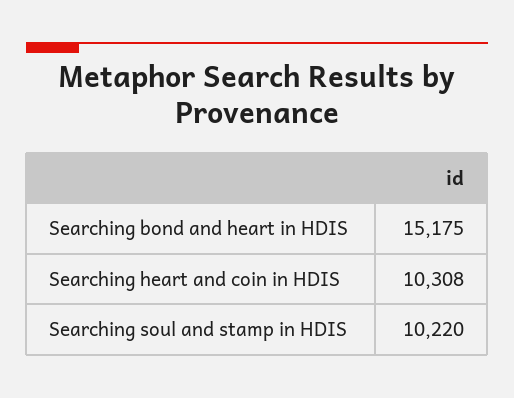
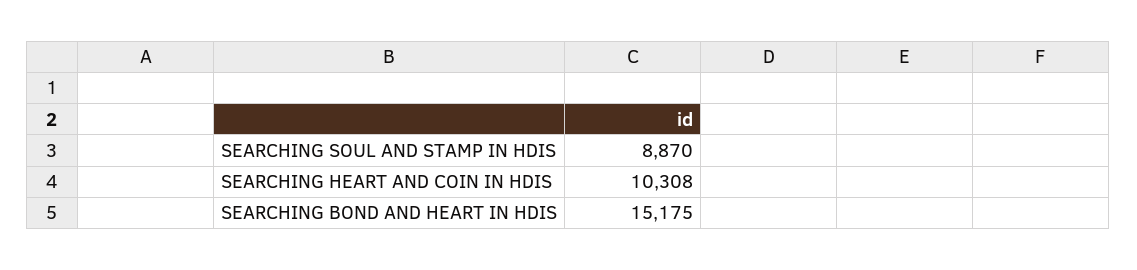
  {
    "Searching bond and heart in HDIS": 15175,
    "Searching heart and coin in HDIS": 10308,
-   "Searching soul and stamp in HDIS": 10220
+   "Searching soul and stamp in HDIS": 8870
  }

